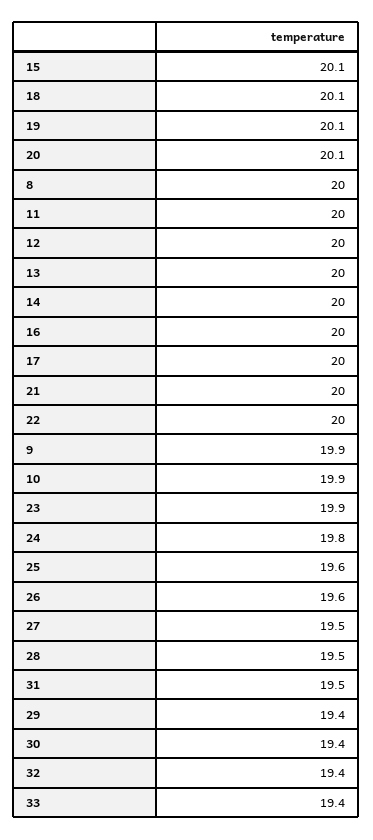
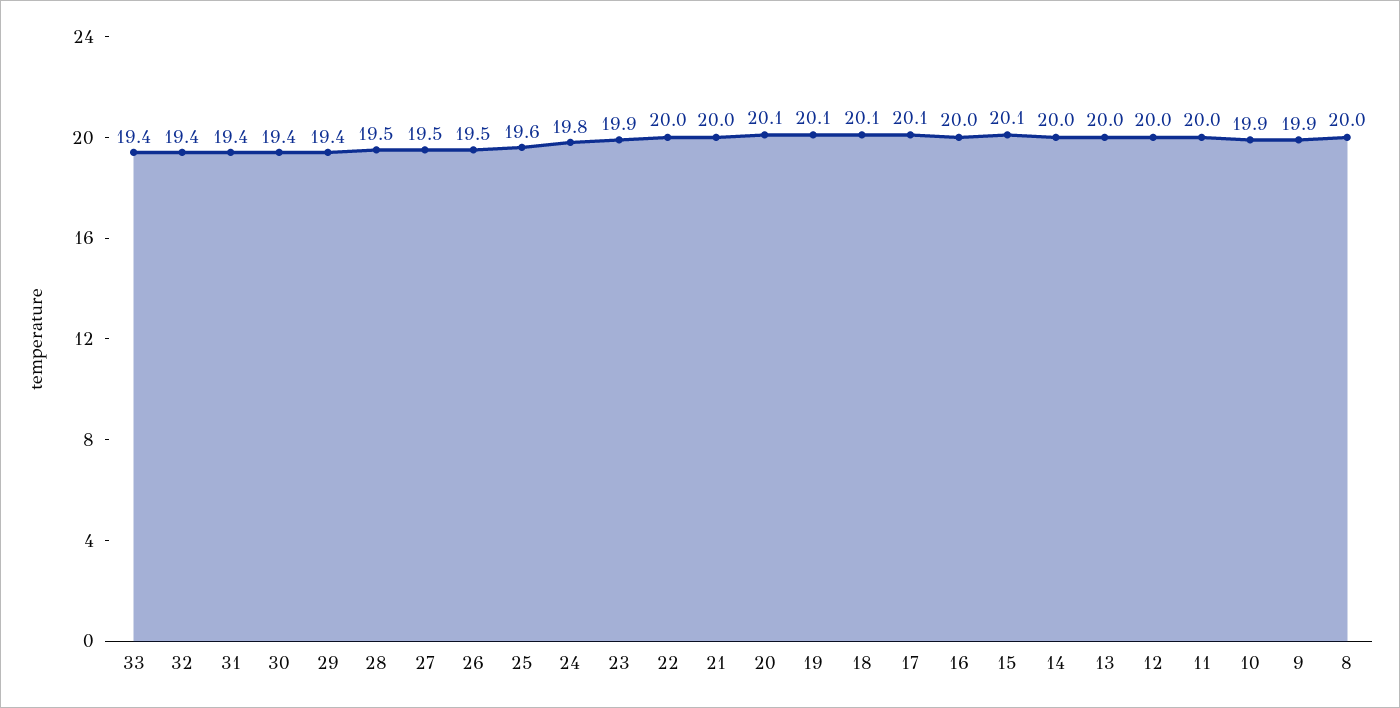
  {
    "15": 20.1,
    "18": 20.1,
    "19": 20.1,
    "20": 20.1,
    "8": 20,
    "11": 20,
    "12": 20,
    "13": 20,
    "14": 20,
    "16": 20,
-   "17": 20,
+   "17": 20.1,
    "21": 20,
    "22": 20,
    "9": 19.9,
    "10": 19.9,
    "23": 19.9,
    "24": 19.8,
    "25": 19.6,
-   "26": 19.6,
+   "26": 19.5,
    "27": 19.5,
    "28": 19.5,
-   "31": 19.5,
+   "31": 19.4,
    "29": 19.4,
    "30": 19.4,
    "32": 19.4,
    "33": 19.4
  }

